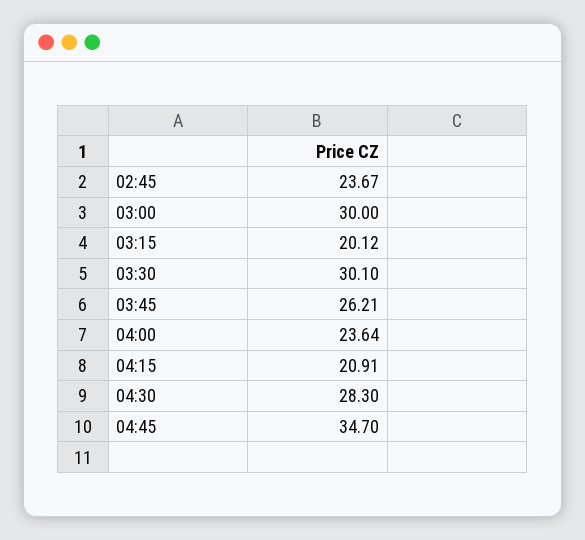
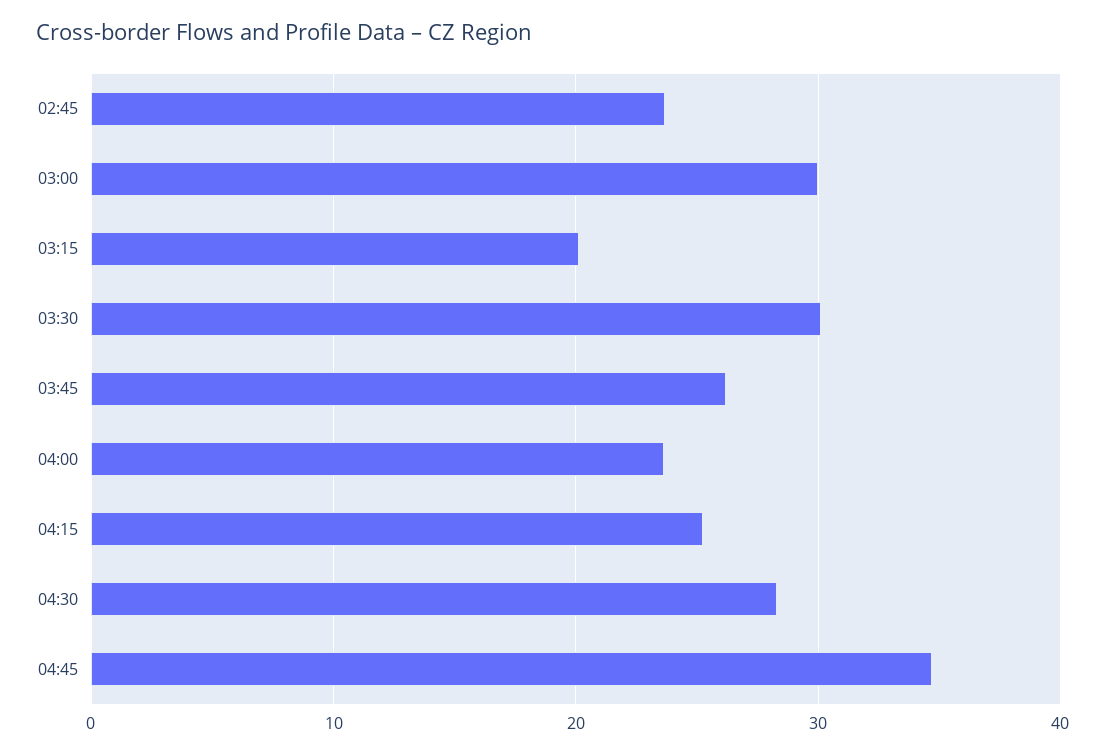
  {
    "02:45": 23.67,
    "03:00": 30,
    "03:15": 20.12,
    "03:30": 30.1,
    "03:45": 26.21,
    "04:00": 23.64,
-   "04:15": 20.91,
+   "04:15": 25,
    "04:30": 28.3,
    "04:45": 34.7
  }

